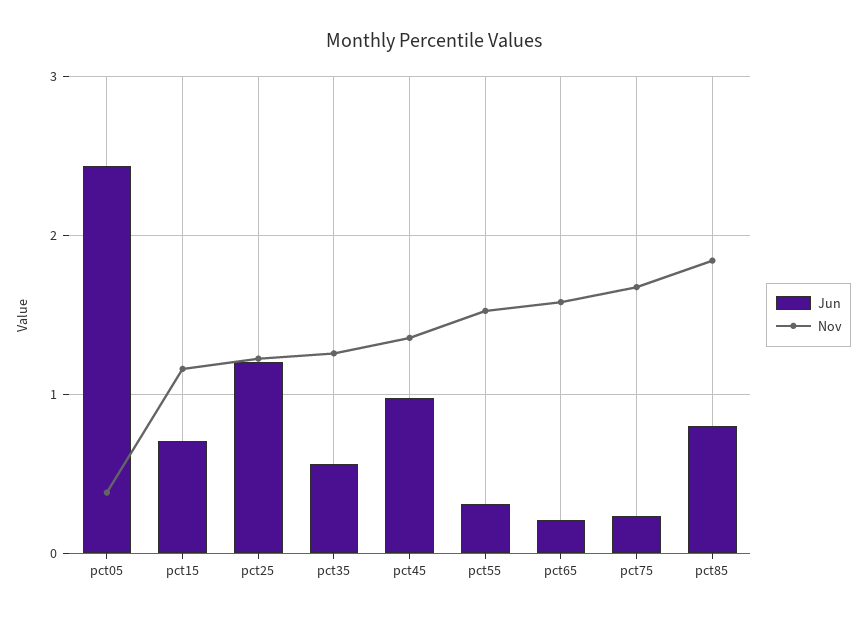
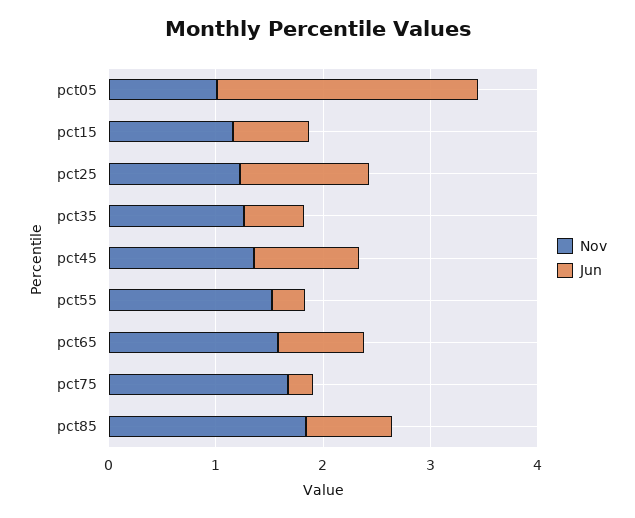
  {
    "Jun": {
      "pct05": 2.4,
      "pct15": 0.7,
      "pct25": 1.2,
      "pct35": 0.6,
      "pct45": 1,
      "pct55": 0.3,
-     "pct65": 0.2,
+     "pct65": 0.8,
      "pct75": 0.2,
      "pct85": 0.8
    },
    "Nov": {
-     "pct05": 0.4,
+     "pct05": 1,
      "pct15": 1.2,
      "pct25": 1.2,
      "pct35": 1.3,
      "pct45": 1.4,
      "pct55": 1.5,
      "pct65": 1.6,
      "pct75": 1.7,
      "pct85": 1.8
    }
  }

